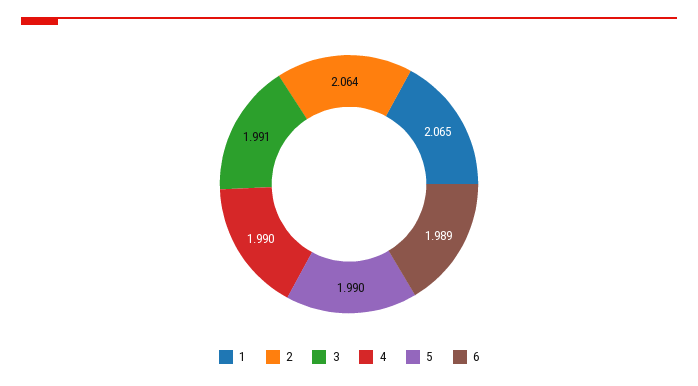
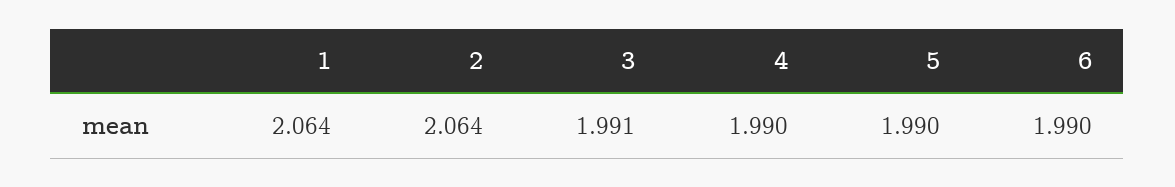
  {
-   "1": 2.065,
+   "1": 2.064,
    "2": 2.064,
    "3": 1.991,
    "4": 1.99,
    "5": 1.99,
-   "6": 1.989
+   "6": 1.99
  }

